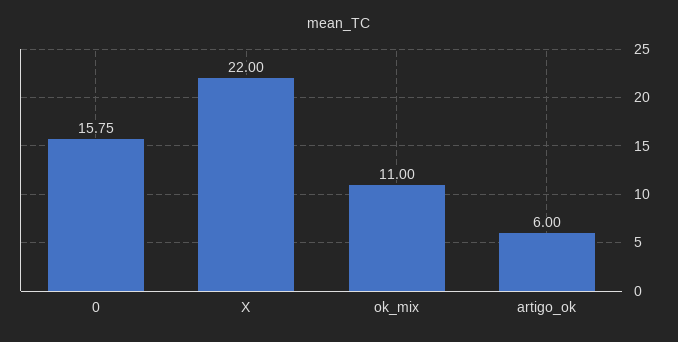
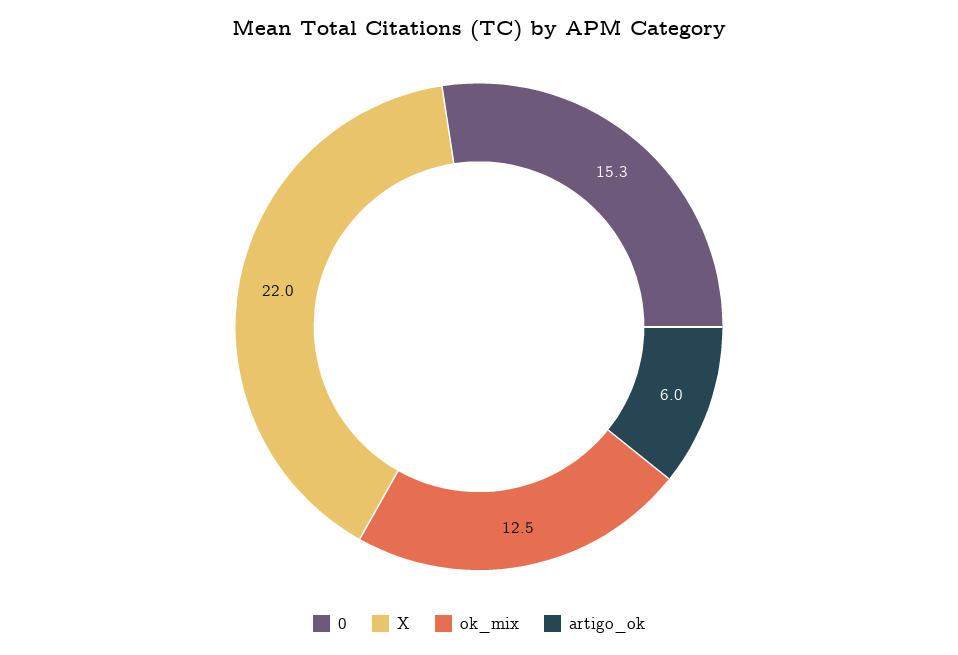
  {
-   "0": 15.75,
+   "0": 15.3,
    "X": 22,
-   "ok_mix": 11,
+   "ok_mix": 12.5,
    "artigo_ok": 6
  }

